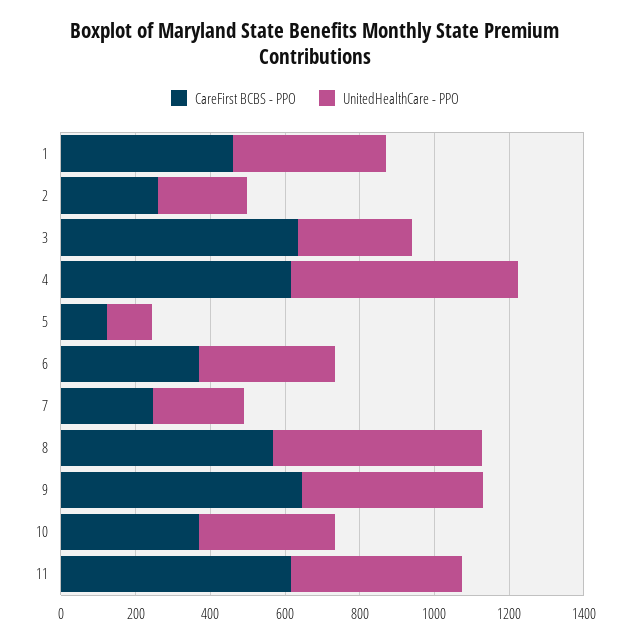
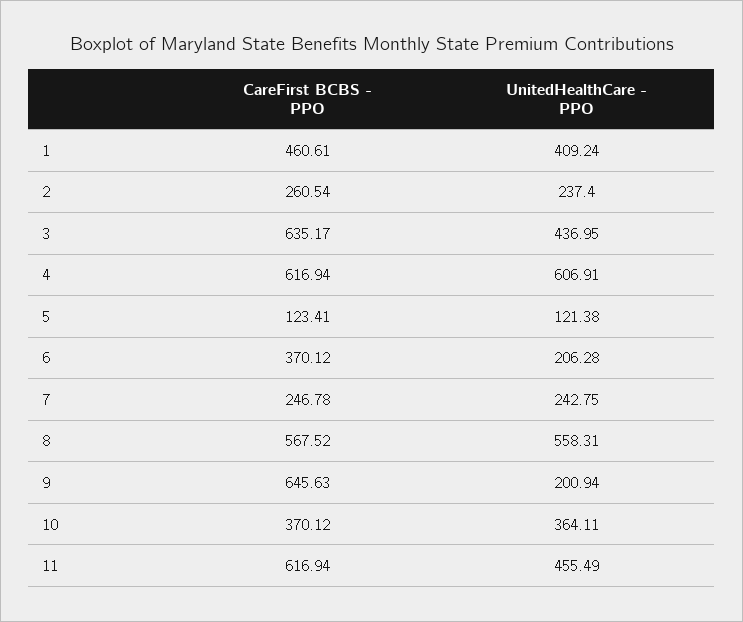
  {
    "CareFirst BCBS - PPO": {
      "1": 460.61,
      "2": 260.54,
      "3": 635.17,
      "4": 616.94,
      "5": 123.41,
      "6": 370.12,
      "7": 246.78,
      "8": 567.52,
      "9": 645.63,
      "10": 370.12,
      "11": 616.94
    },
    "UnitedHealthCare - PPO": {
      "1": 409.24,
      "2": 237.4,
-     "3": 300,
+     "3": 436.95,
      "4": 606.91,
      "5": 121.38,
-     "6": 350,
+     "6": 206.28,
      "7": 242.75,
      "8": 558.31,
-     "9": 500,
+     "9": 200.94,
      "10": 364.11,
      "11": 455.49
    }
  }

